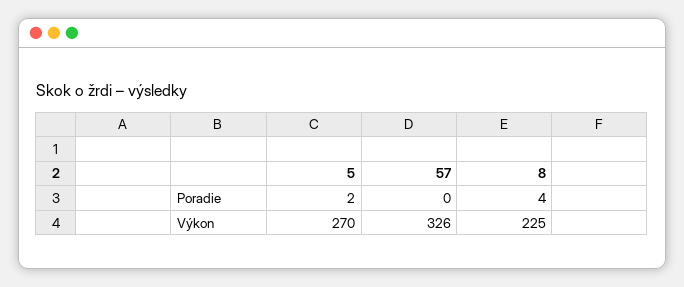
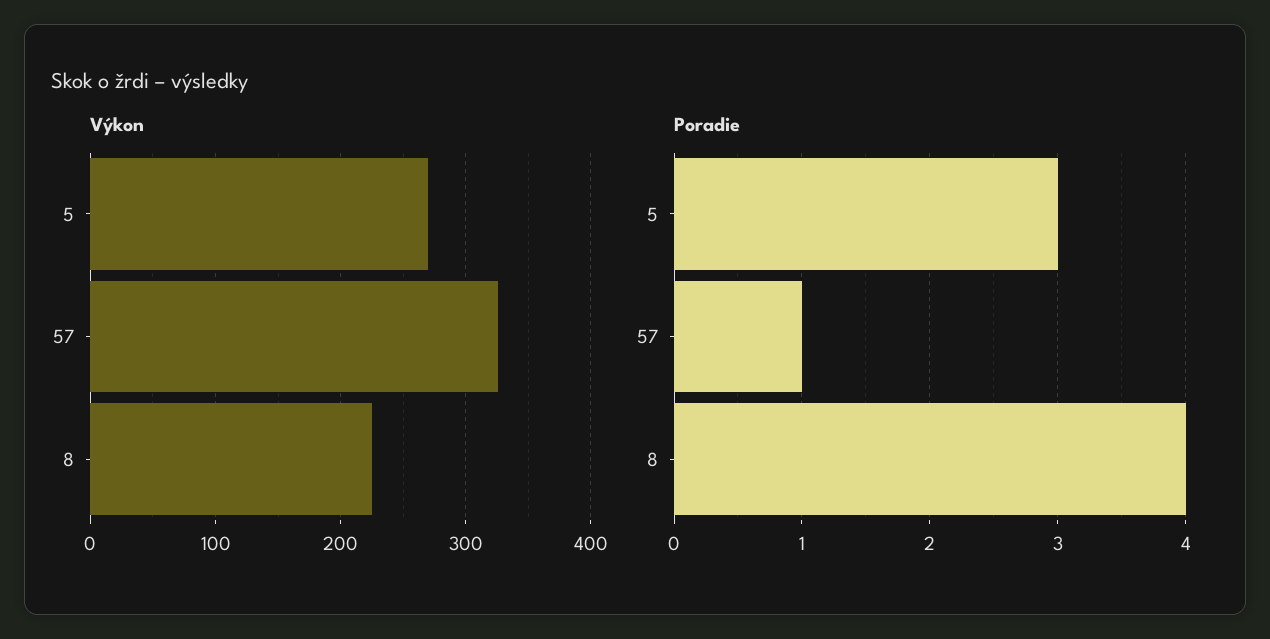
  {
    "Poradie": {
-     "5": 2,
+     "5": 3,
-     "57": 0,
+     "57": 1,
      "8": 4
    },
    "Výkon": {
      "5": 270,
      "57": 326,
      "8": 225
    }
  }

